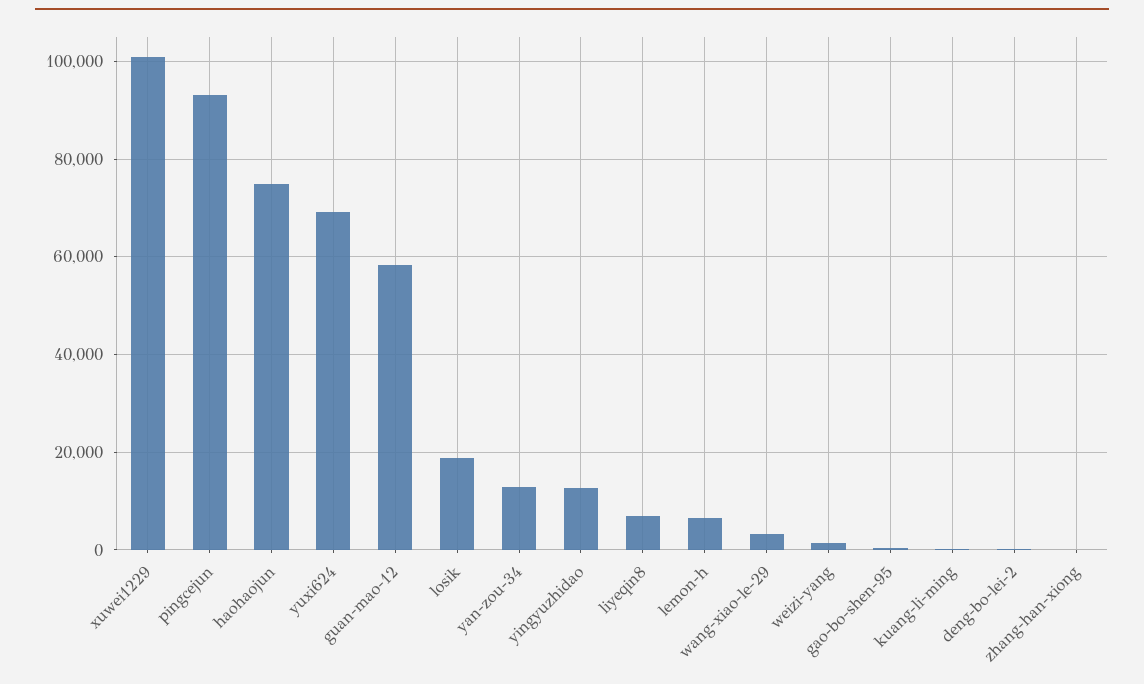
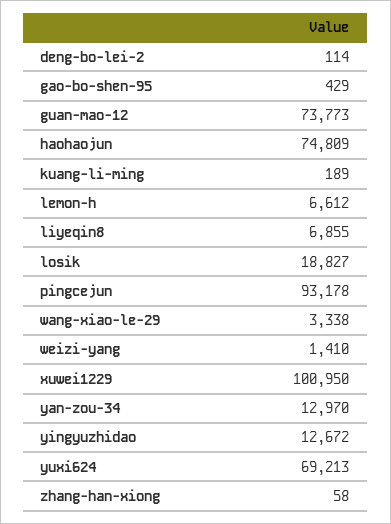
  {
    "xuwei1229": 100950,
    "pingcejun": 93178,
    "haohaojun": 74809,
    "yuxi624": 69213,
-   "guan-mao-12": 58000,
+   "guan-mao-12": 73773,
    "losik": 18827,
    "yan-zou-34": 12970,
    "yingyuzhidao": 12672,
    "liyeqin8": 6855,
    "lemon-h": 6612,
    "wang-xiao-le-29": 3338,
    "weizi-yang": 1410,
    "gao-bo-shen-95": 429,
    "kuang-li-ming": 189,
    "deng-bo-lei-2": 114,
    "zhang-han-xiong": 58
  }

